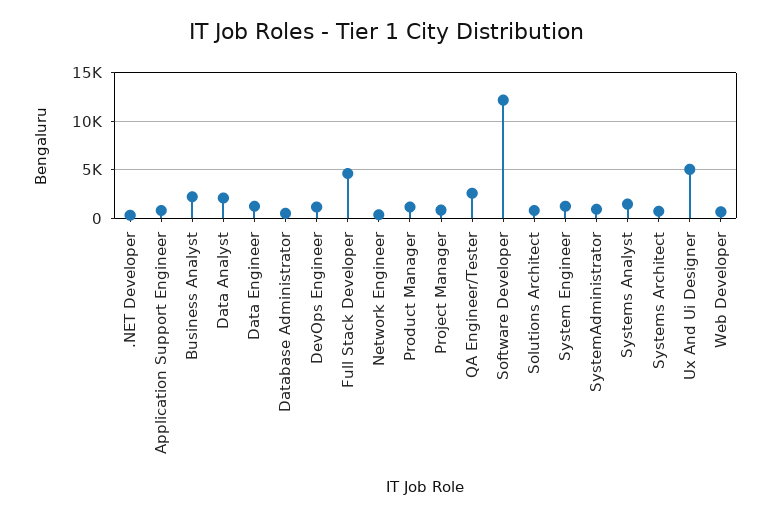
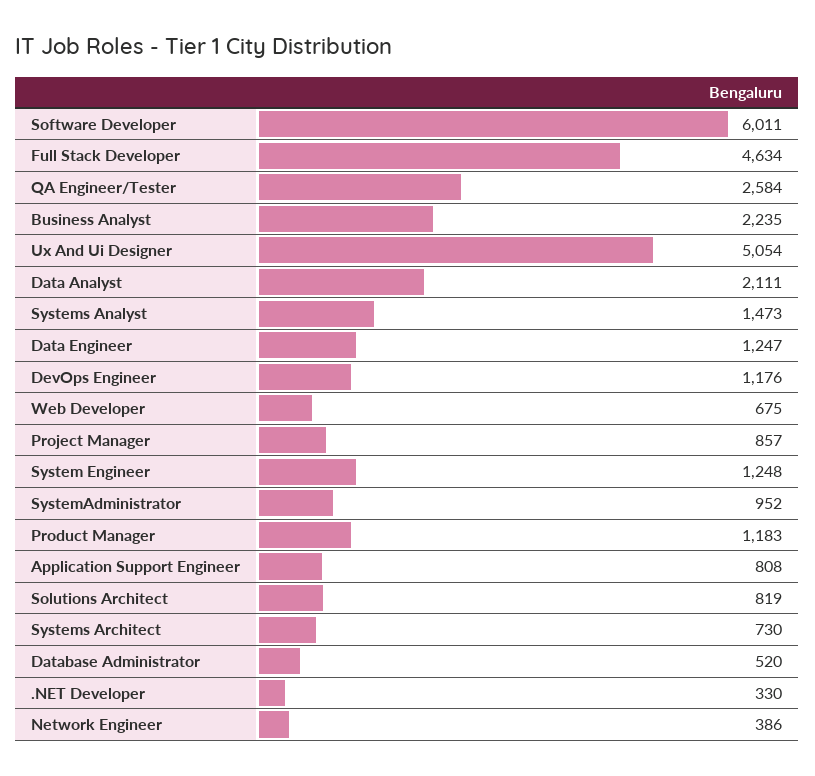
  {
    ".NET Developer": 330,
    "Application Support Engineer": 808,
    "Business Analyst": 2235,
    "Data Analyst": 2111,
    "Data Engineer": 1247,
    "Database Administrator": 520,
    "DevOps Engineer": 1176,
    "Full Stack Developer": 4634,
    "Network Engineer": 386,
    "Product Manager": 1183,
    "Project Manager": 857,
    "QA Engineer/Tester": 2584,
-   "Software Developer": 12000,
+   "Software Developer": 6011,
    "Solutions Architect": 819,
    "System Engineer": 1248,
    "SystemAdministrator": 952,
    "Systems Analyst": 1473,
    "Systems Architect": 730,
    "Ux And Ui Designer": 5054,
    "Web Developer": 675
  }

